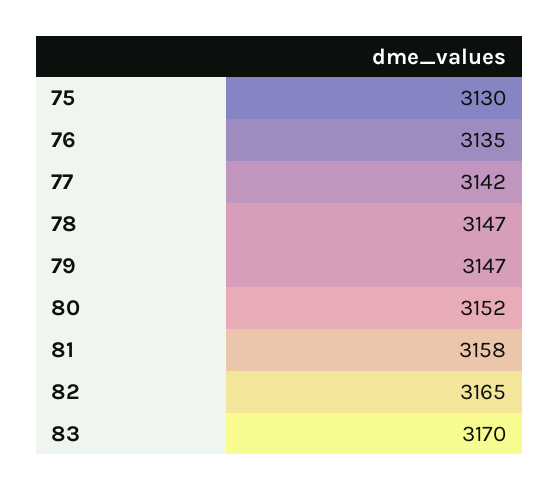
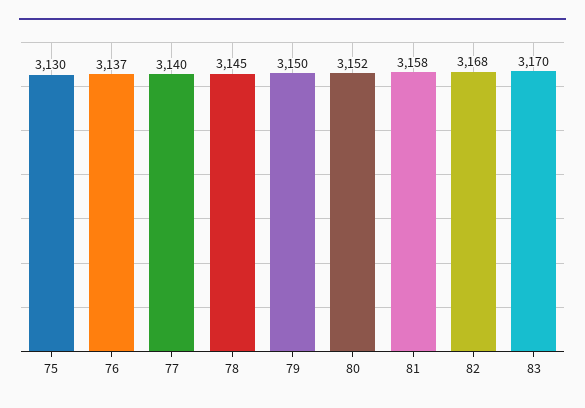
  {
    "75": 3130,
-   "76": 3135,
+   "76": 3137,
-   "77": 3142,
+   "77": 3140,
-   "78": 3147,
+   "78": 3145,
-   "79": 3147,
+   "79": 3150,
    "80": 3152,
    "81": 3158,
-   "82": 3165,
+   "82": 3168,
    "83": 3170
  }

